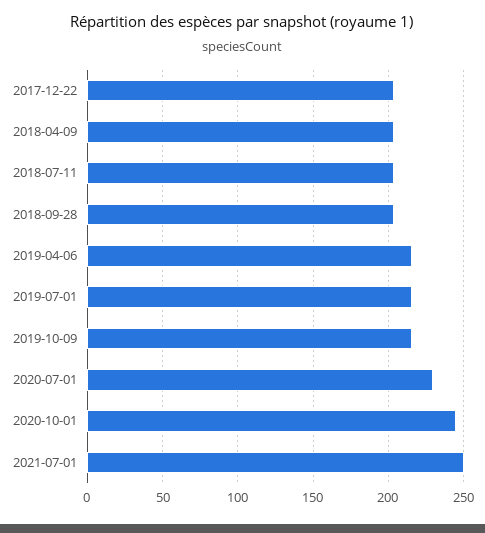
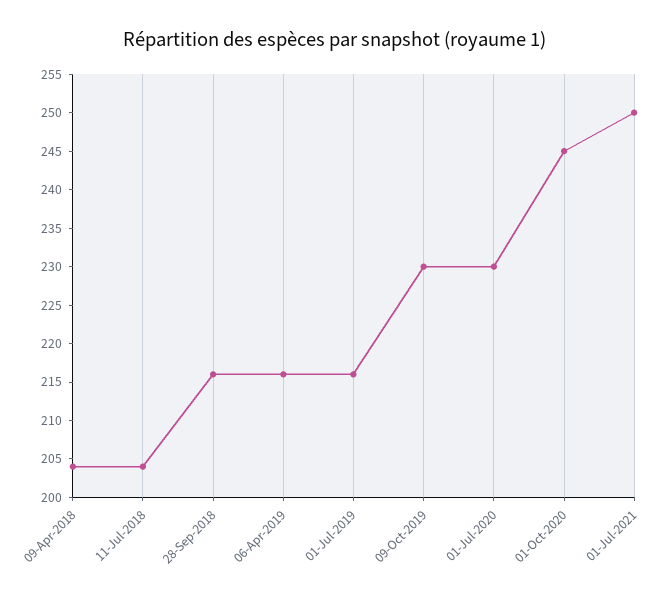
  {
-   "2017-12-22": 205,
    "2018-04-09": 205,
    "2018-07-11": 205,
-   "2018-09-28": 205,
+   "2018-09-28": 215,
    "2019-04-06": 215,
    "2019-07-01": 215,
-   "2019-10-09": 215,
+   "2019-10-09": 230,
    "2020-07-01": 230,
    "2020-10-01": 245,
    "2021-07-01": 250
  }

